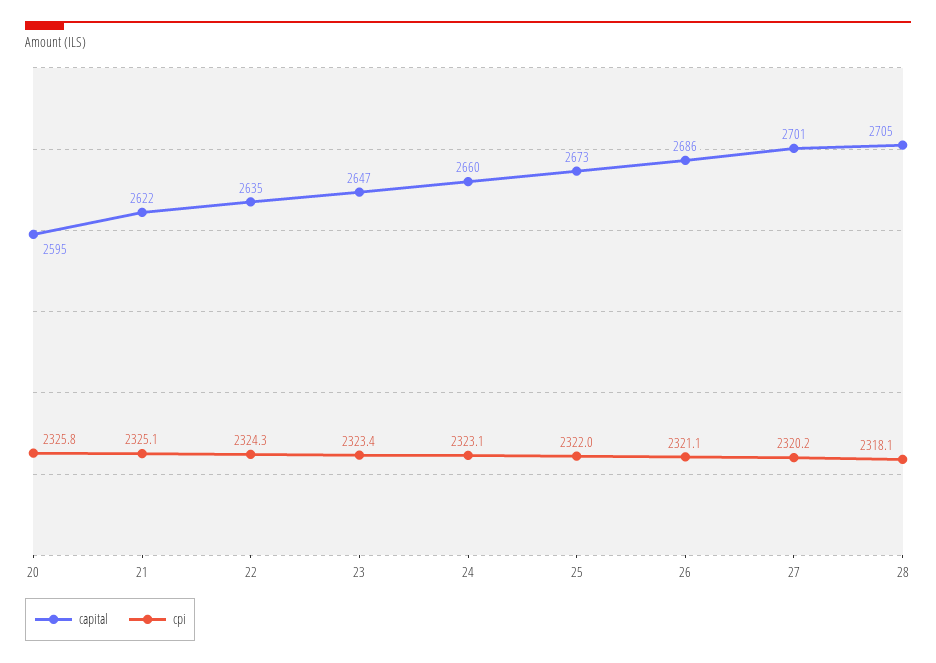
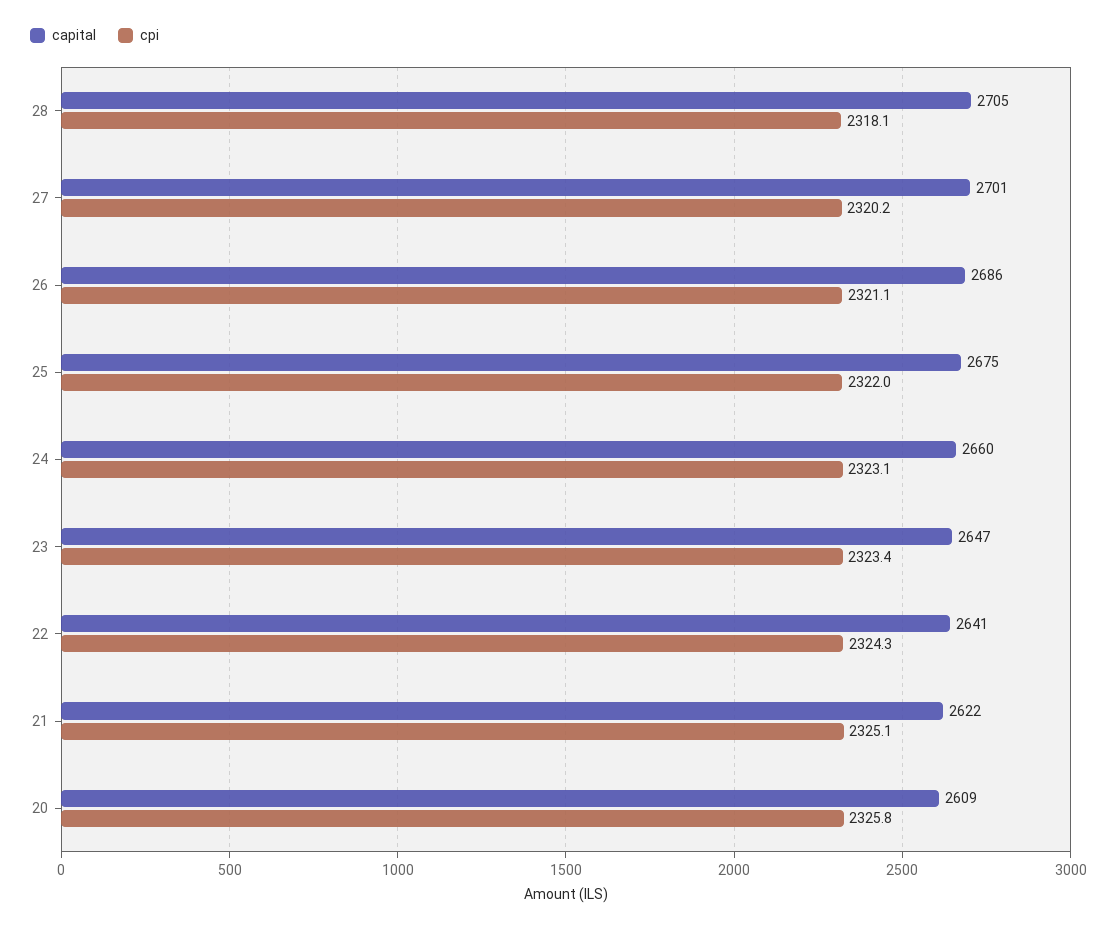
  {
    "capital": {
-     "20": 2595,
+     "20": 2609,
      "21": 2622,
-     "22": 2635,
+     "22": 2641,
      "23": 2647,
      "24": 2660,
-     "25": 2673,
+     "25": 2675,
      "26": 2686,
      "27": 2701,
      "28": 2705
    },
    "cpi": {
      "20": 2325.8,
      "21": 2325.1,
      "22": 2324.3,
      "23": 2323.4,
      "24": 2323.1,
      "25": 2322,
      "26": 2321.1,
      "27": 2320.2,
      "28": 2318.1
    }
  }

